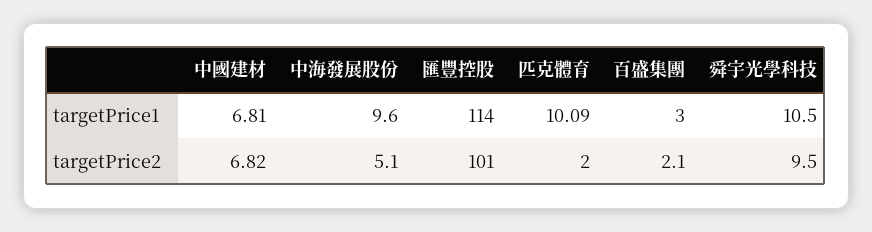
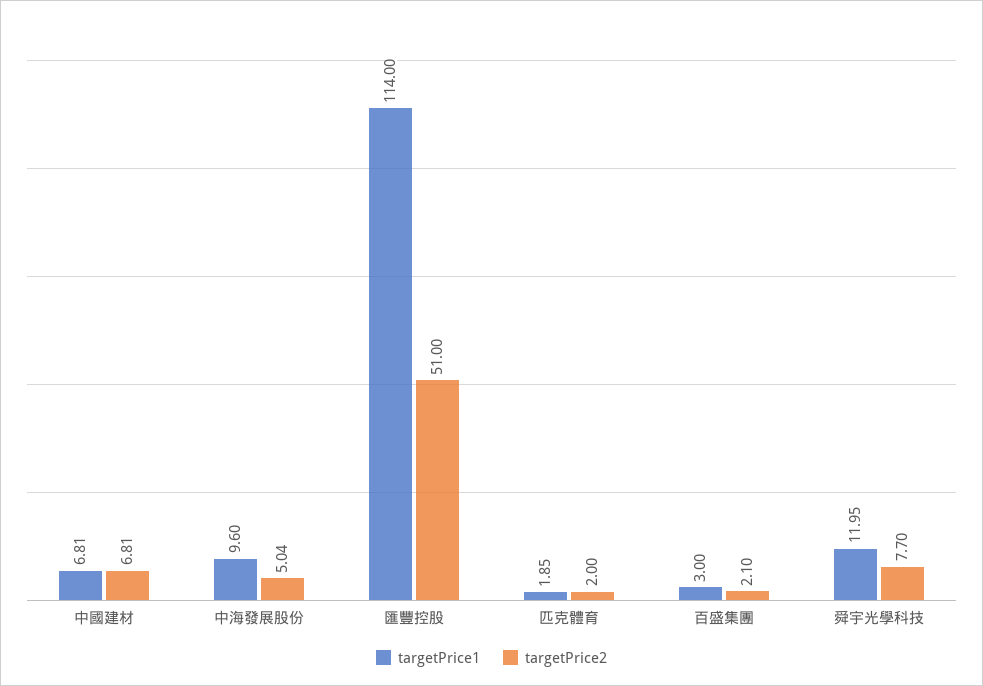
  {
    "targetPrice1": {
      "中國建材": 6.81,
      "中海發展股份": 9.6,
      "匯豐控股": 114,
-     "匹克體育": 10.09,
+     "匹克體育": 1.85,
      "百盛集團": 3,
-     "舜宇光學科技": 10.5
+     "舜宇光學科技": 11.95
    },
    "targetPrice2": {
-     "中國建材": 6.82,
+     "中國建材": 6.81,
-     "中海發展股份": 5.1,
+     "中海發展股份": 5.04,
-     "匯豐控股": 101,
+     "匯豐控股": 51,
      "匹克體育": 2,
      "百盛集團": 2.1,
-     "舜宇光學科技": 9.5
+     "舜宇光學科技": 7.7
    }
  }

